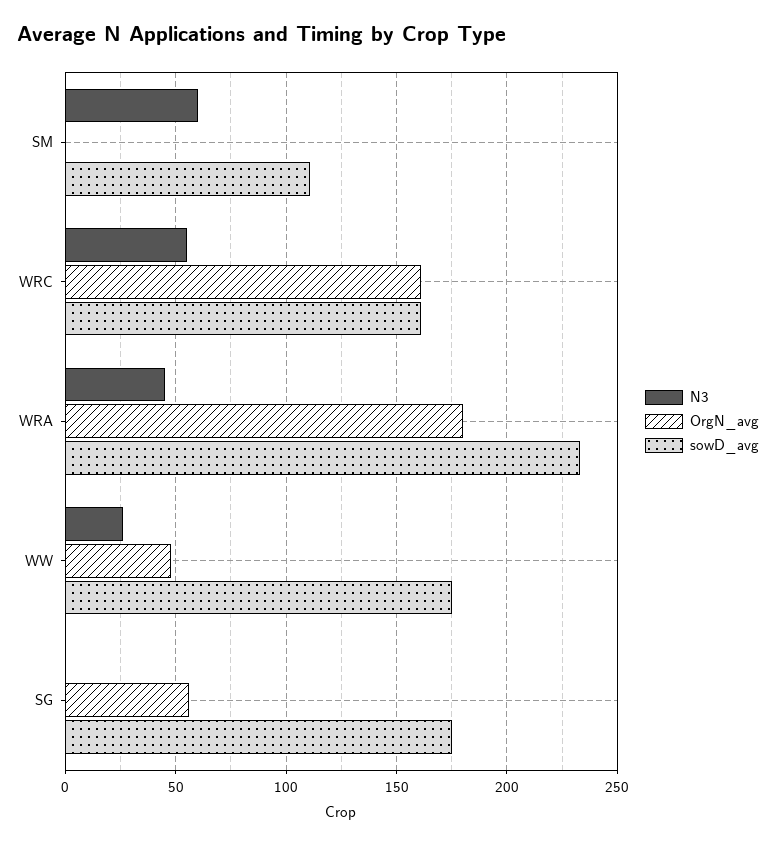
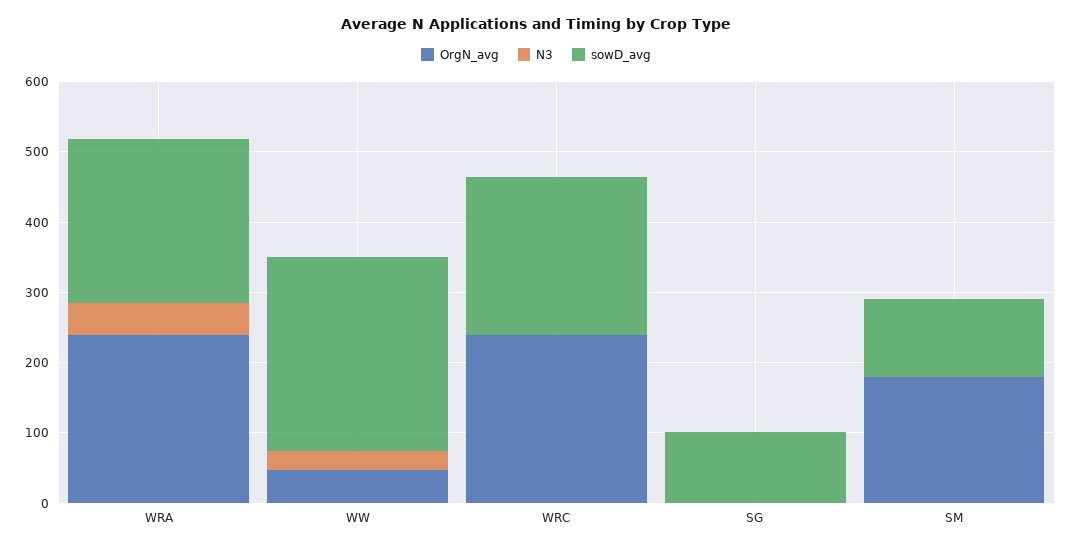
  {
    "N3": {
-     "SM": 60,
+     "SM": 0,
-     "WRC": 55,
+     "WRC": 0,
      "WRA": 45,
      "WW": 25,
      "SG": 0
    },
    "OrgN_avg": {
-     "SM": 0,
+     "SM": 180,
-     "WRC": 160,
+     "WRC": 240,
-     "WRA": 180,
+     "WRA": 240,
      "WW": 50,
-     "SG": 55
+     "SG": 0
    },
    "sowD_avg": {
      "SM": 110,
-     "WRC": 160,
+     "WRC": 220,
      "WRA": 235,
-     "WW": 175,
+     "WW": 280,
-     "SG": 175
+     "SG": 100
    }
  }

